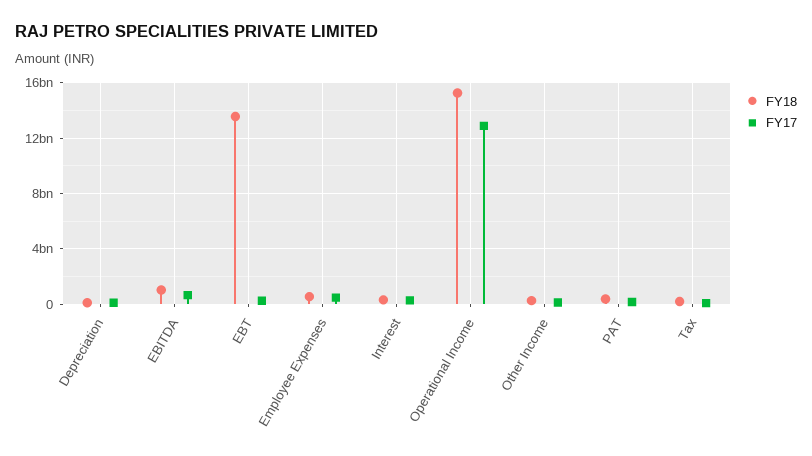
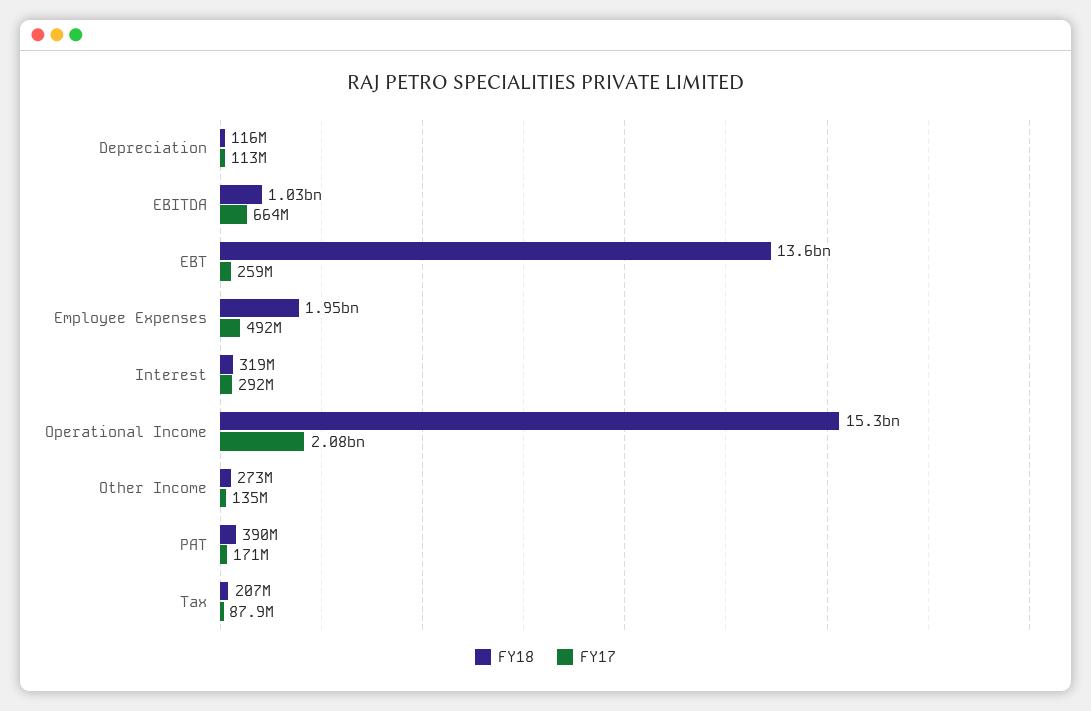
  {
    "FY18": {
      "Depreciation": 116000000,
      "EBITDA": 1030000000,
      "EBT": 13600000000,
-     "Employee Expenses": 500000000,
+     "Employee Expenses": 1950000000,
      "Interest": 319000000,
      "Operational Income": 15300000000,
      "Other Income": 273000000,
      "PAT": 390000000,
      "Tax": 207000000
    },
    "FY17": {
      "Depreciation": 113000000,
      "EBITDA": 664000000,
      "EBT": 259000000,
      "Employee Expenses": 492000000,
      "Interest": 292000000,
-     "Operational Income": 13000000000,
+     "Operational Income": 2080000000,
      "Other Income": 135000000,
      "PAT": 171000000,
      "Tax": 87900000
    }
  }

